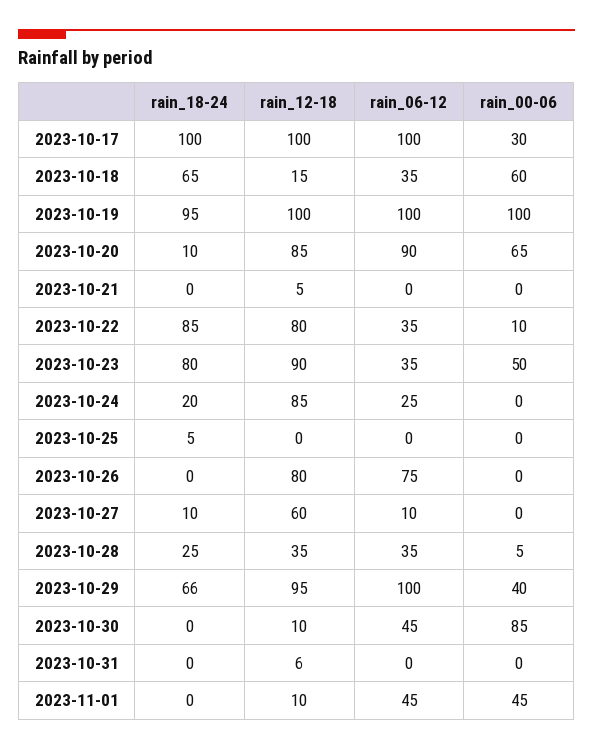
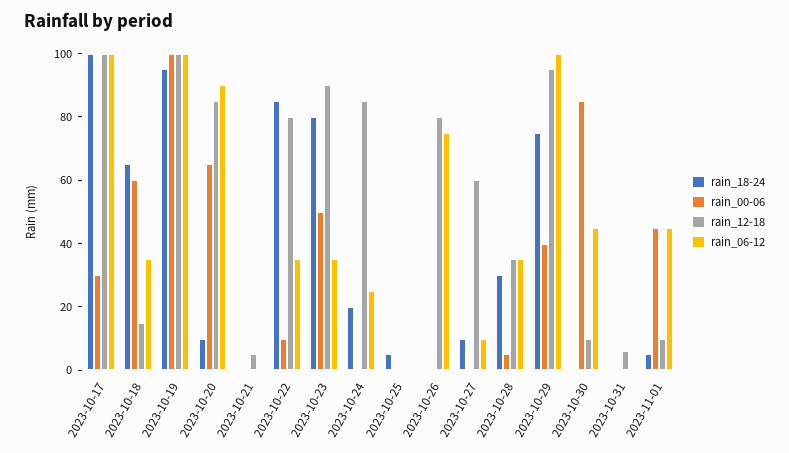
  {
    "rain_18-24": {
      "2023-10-17": 100,
      "2023-10-18": 65,
      "2023-10-19": 95,
      "2023-10-20": 10,
      "2023-10-21": 0,
      "2023-10-22": 85,
      "2023-10-23": 80,
      "2023-10-24": 20,
      "2023-10-25": 5,
      "2023-10-26": 0,
      "2023-10-27": 10,
-     "2023-10-28": 25,
+     "2023-10-28": 30,
-     "2023-10-29": 66,
+     "2023-10-29": 75,
      "2023-10-30": 0,
      "2023-10-31": 0,
-     "2023-11-01": 0
+     "2023-11-01": 5
    },
    "rain_12-18": {
      "2023-10-17": 100,
      "2023-10-18": 15,
      "2023-10-19": 100,
      "2023-10-20": 85,
      "2023-10-21": 5,
      "2023-10-22": 80,
      "2023-10-23": 90,
      "2023-10-24": 85,
      "2023-10-25": 0,
      "2023-10-26": 80,
      "2023-10-27": 60,
      "2023-10-28": 35,
      "2023-10-29": 95,
      "2023-10-30": 10,
      "2023-10-31": 6,
      "2023-11-01": 10
    },
    "rain_06-12": {
      "2023-10-17": 100,
      "2023-10-18": 35,
      "2023-10-19": 100,
      "2023-10-20": 90,
      "2023-10-21": 0,
      "2023-10-22": 35,
      "2023-10-23": 35,
      "2023-10-24": 25,
      "2023-10-25": 0,
      "2023-10-26": 75,
      "2023-10-27": 10,
      "2023-10-28": 35,
      "2023-10-29": 100,
      "2023-10-30": 45,
      "2023-10-31": 0,
      "2023-11-01": 45
    },
    "rain_00-06": {
      "2023-10-17": 30,
      "2023-10-18": 60,
      "2023-10-19": 100,
      "2023-10-20": 65,
      "2023-10-21": 0,
      "2023-10-22": 10,
      "2023-10-23": 50,
      "2023-10-24": 0,
      "2023-10-25": 0,
      "2023-10-26": 0,
      "2023-10-27": 0,
      "2023-10-28": 5,
      "2023-10-29": 40,
      "2023-10-30": 85,
      "2023-10-31": 0,
      "2023-11-01": 45
    }
  }

